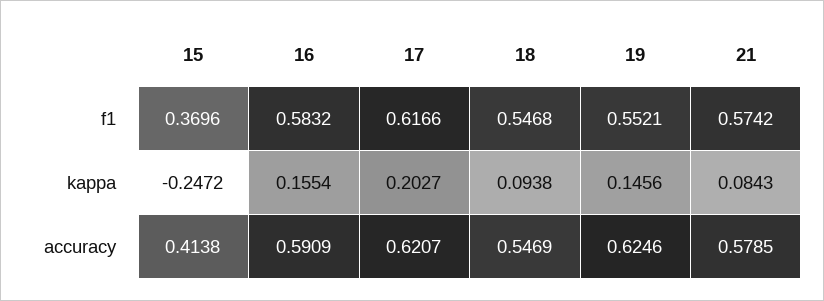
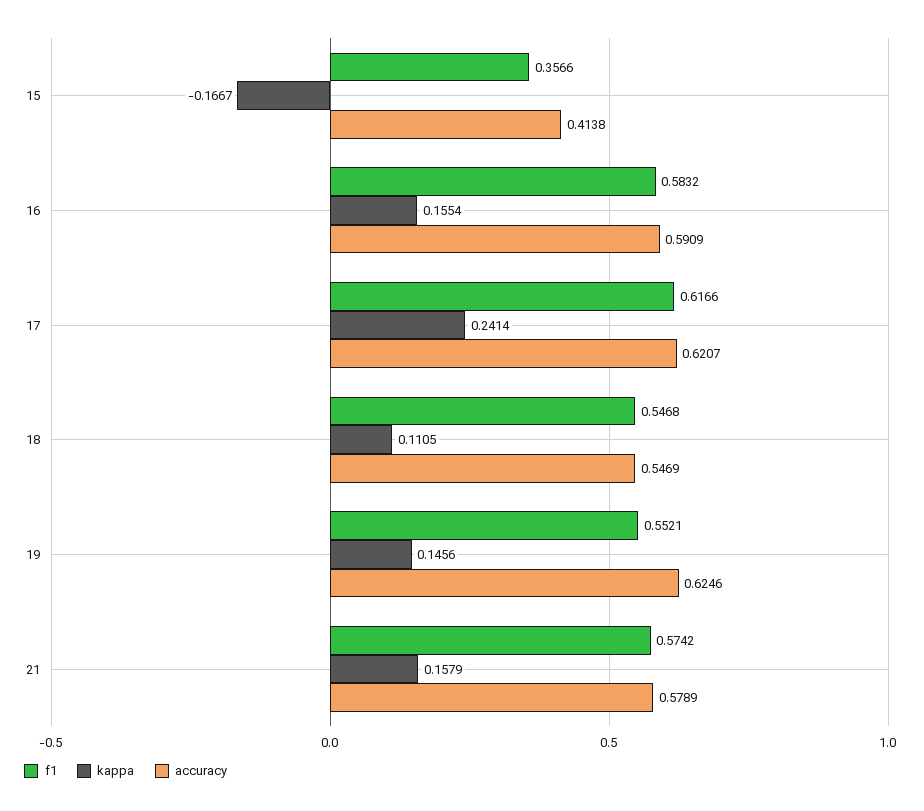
  {
    "f1": {
-     "15": 0.3696,
+     "15": 0.3566,
      "16": 0.5832,
      "17": 0.6166,
      "18": 0.5468,
      "19": 0.5521,
      "21": 0.5742
    },
    "kappa": {
-     "15": -0.2472,
+     "15": -0.1667,
      "16": 0.1554,
-     "17": 0.2027,
+     "17": 0.2414,
-     "18": 0.0938,
+     "18": 0.1105,
      "19": 0.1456,
-     "21": 0.0843
+     "21": 0.1579
    },
    "accuracy": {
      "15": 0.4138,
      "16": 0.5909,
      "17": 0.6207,
      "18": 0.5469,
      "19": 0.6246,
-     "21": 0.5785
+     "21": 0.5789
    }
  }

